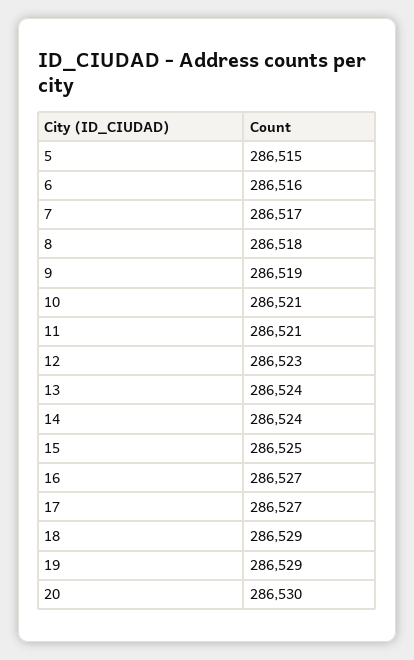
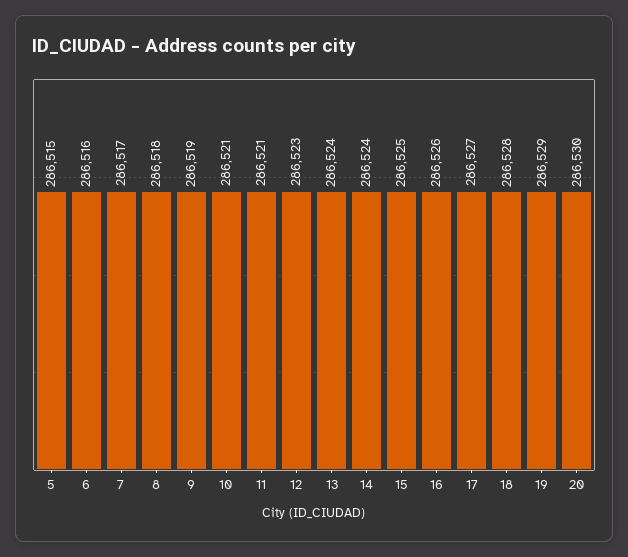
  {
    "5": 286515,
    "6": 286516,
    "7": 286517,
    "8": 286518,
    "9": 286519,
    "10": 286521,
    "11": 286521,
    "12": 286523,
    "13": 286524,
    "14": 286524,
    "15": 286525,
-   "16": 286527,
+   "16": 286526,
    "17": 286527,
-   "18": 286529,
+   "18": 286528,
    "19": 286529,
    "20": 286530
  }

